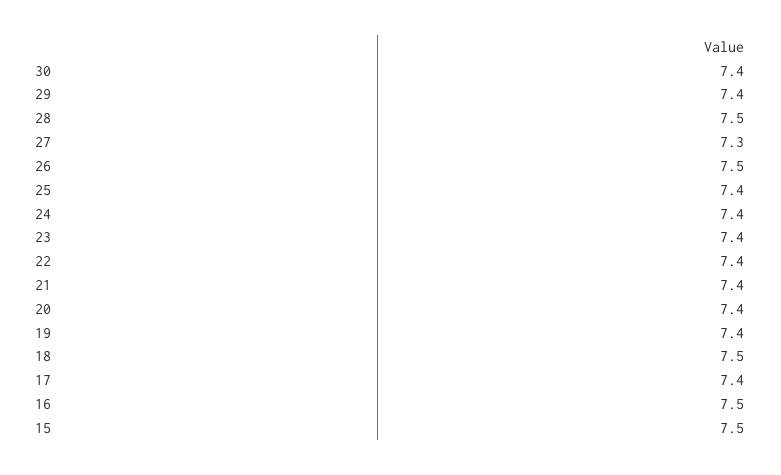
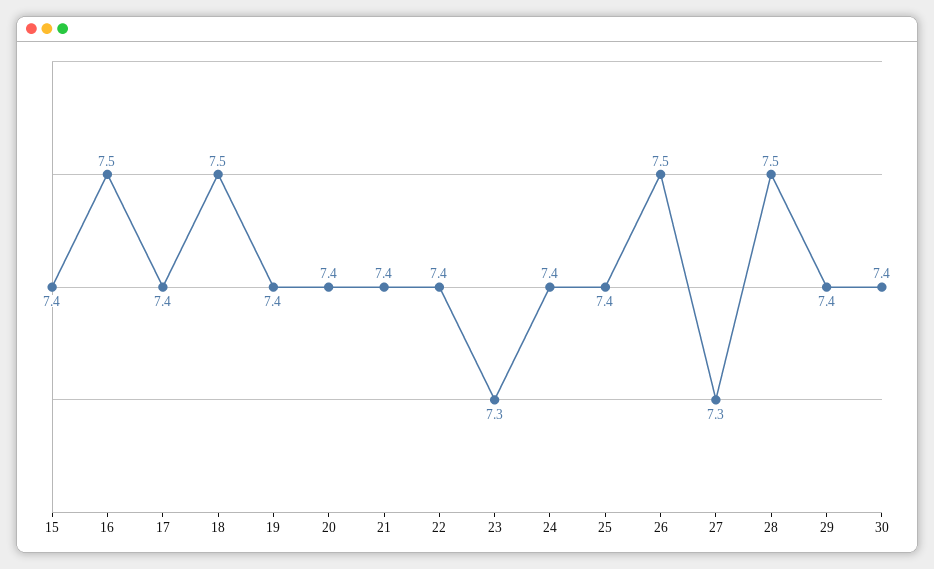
  {
    "30": 7.4,
    "29": 7.4,
    "28": 7.5,
    "27": 7.3,
    "26": 7.5,
    "25": 7.4,
    "24": 7.4,
-   "23": 7.4,
+   "23": 7.3,
    "22": 7.4,
    "21": 7.4,
    "20": 7.4,
    "19": 7.4,
    "18": 7.5,
    "17": 7.4,
    "16": 7.5,
-   "15": 7.5
+   "15": 7.4
  }

